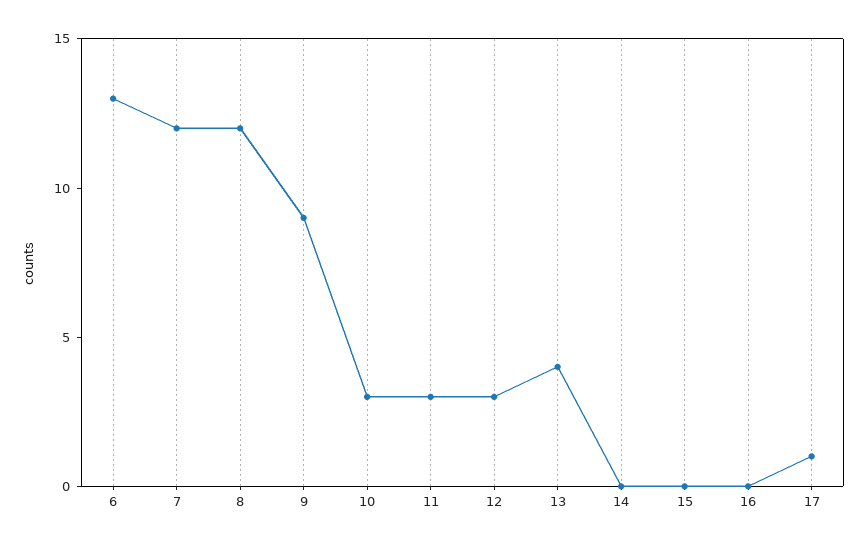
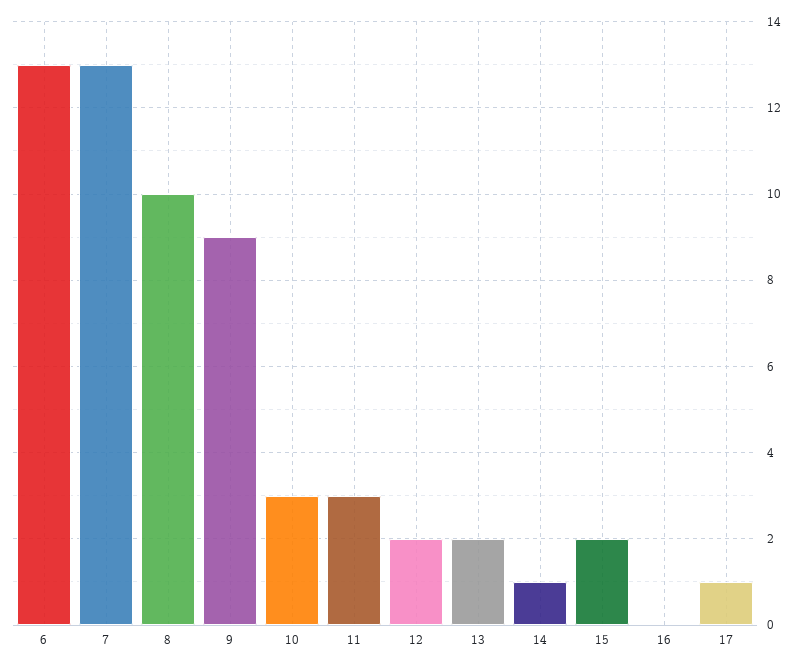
  {
    "6": 13,
-   "7": 12,
+   "7": 13,
-   "8": 12,
+   "8": 10,
    "9": 9,
    "10": 3,
    "11": 3,
-   "12": 3,
+   "12": 2,
-   "13": 4,
+   "13": 2,
-   "14": 0,
+   "14": 1,
-   "15": 0,
+   "15": 2,
    "16": 0,
    "17": 1
  }

